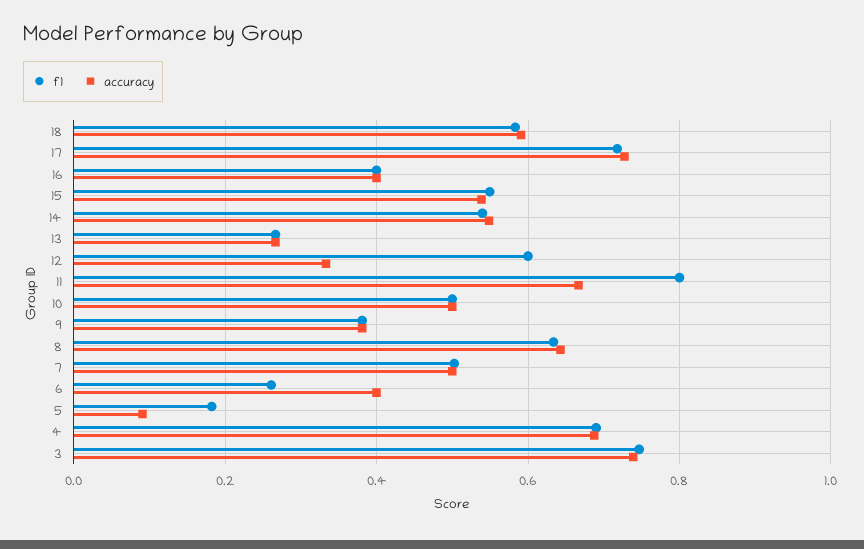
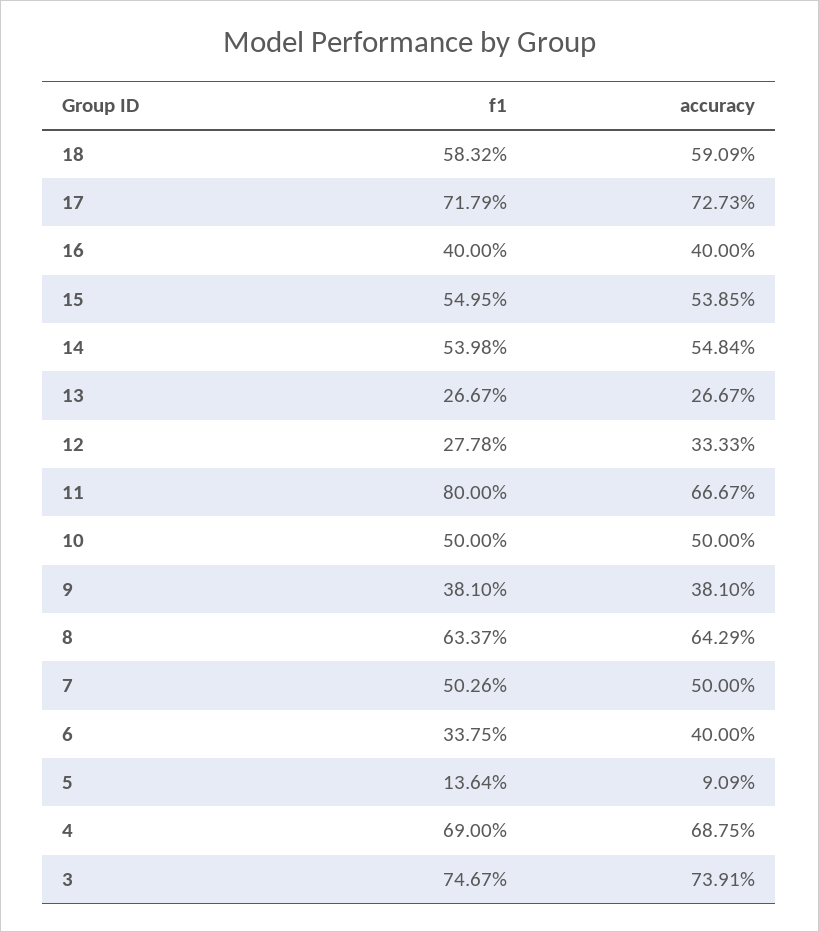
  {
    "f1": {
      "18": 0.5832,
      "17": 0.7179,
      "16": 0.4,
      "15": 0.5495,
      "14": 0.5398,
      "13": 0.2667,
-     "12": 0.6,
+     "12": 0.2778,
      "11": 0.8,
      "10": 0.5,
      "9": 0.381,
      "8": 0.6337,
      "7": 0.5026,
-     "6": 0.26,
+     "6": 0.3375,
-     "5": 0.18,
+     "5": 0.1364,
      "4": 0.69,
      "3": 0.7467
    },
    "accuracy": {
      "18": 0.5909,
      "17": 0.7273,
      "16": 0.4,
      "15": 0.5385,
      "14": 0.5484,
      "13": 0.2667,
      "12": 0.3333,
      "11": 0.6667,
      "10": 0.5,
      "9": 0.381,
      "8": 0.6429,
      "7": 0.5,
      "6": 0.4,
      "5": 0.0909,
      "4": 0.6875,
      "3": 0.7391
    }
  }

